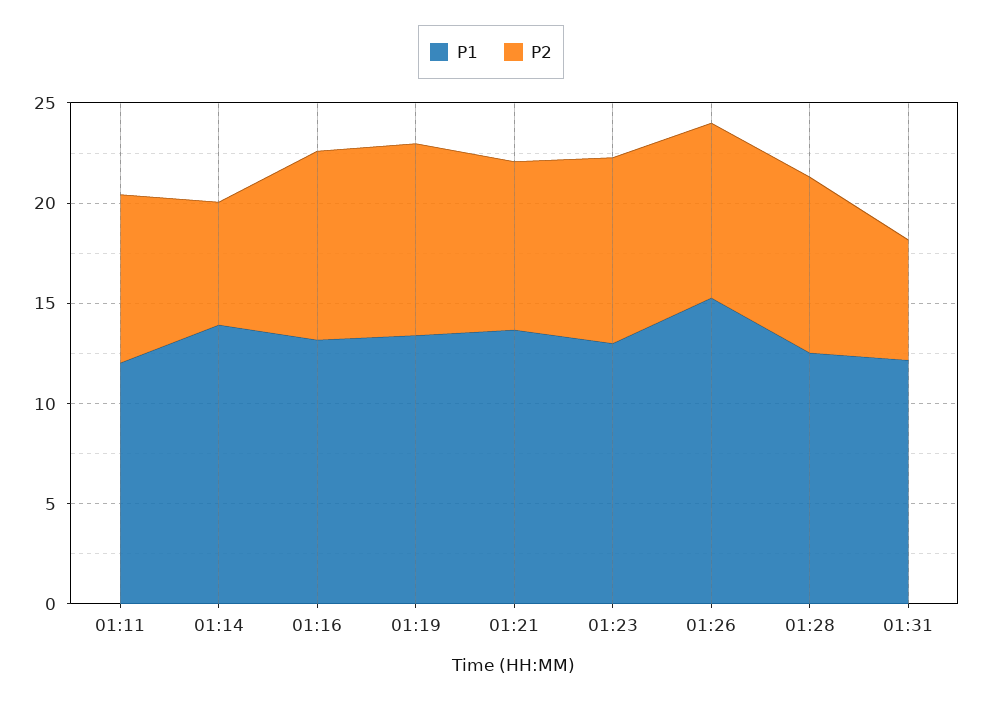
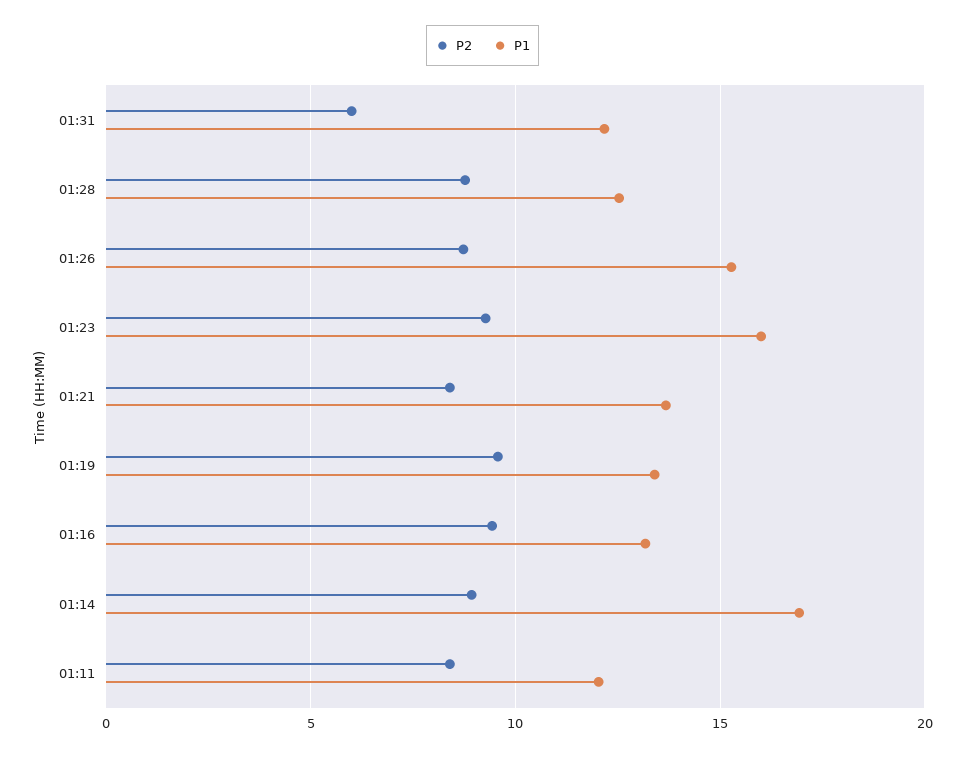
  {
    "P1": {
      "01:11": 12,
-     "01:14": 14,
+     "01:14": 17,
      "01:16": 13,
      "01:19": 13.5,
      "01:21": 13.5,
-     "01:23": 13,
+     "01:23": 16,
      "01:26": 15.5,
      "01:28": 12.5,
      "01:31": 12
    },
    "P2": {
      "01:11": 8.5,
-     "01:14": 6,
+     "01:14": 9,
      "01:16": 9.5,
      "01:19": 9.5,
      "01:21": 8.5,
      "01:23": 9.5,
      "01:26": 8.5,
      "01:28": 9,
      "01:31": 6
    }
  }

